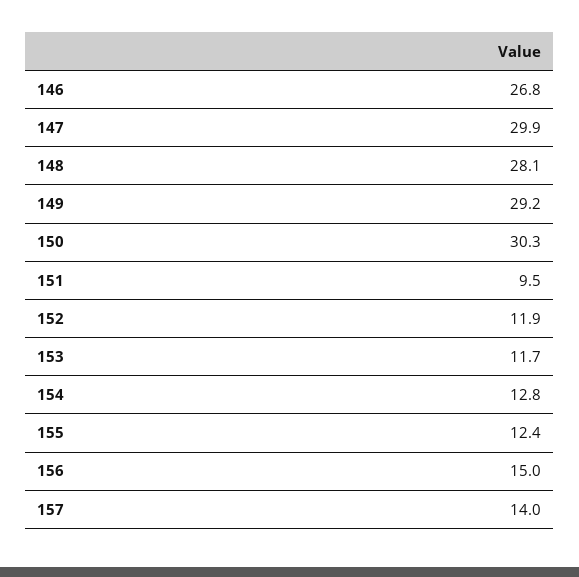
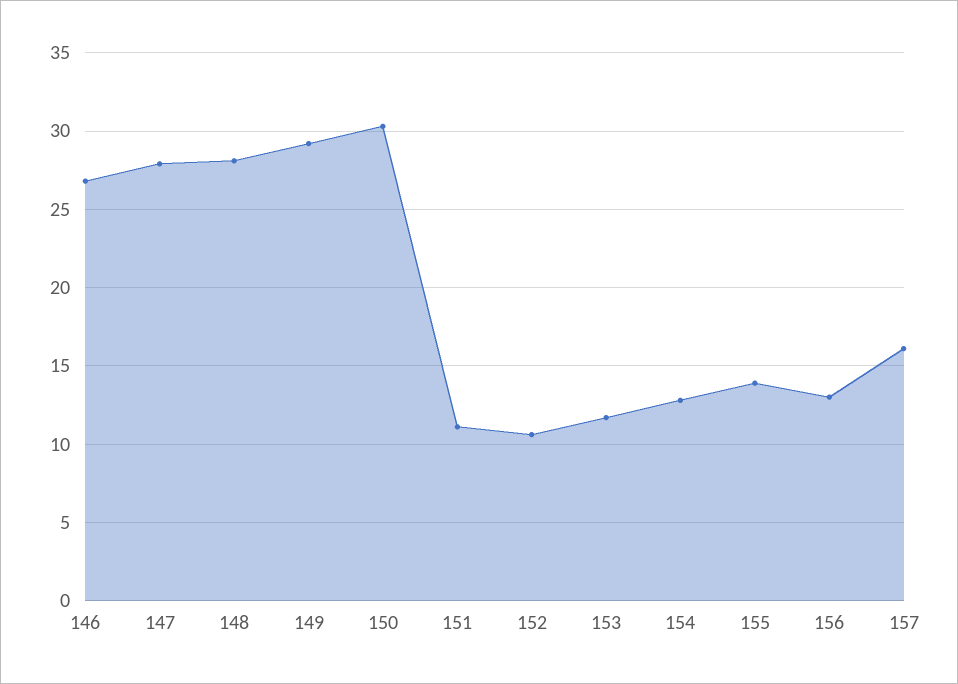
  {
    "146": 26.8,
-   "147": 29.9,
+   "147": 28,
    "148": 28.1,
    "149": 29.2,
    "150": 30.3,
-   "151": 9.5,
+   "151": 11,
-   "152": 11.9,
+   "152": 10.5,
    "153": 11.7,
    "154": 12.8,
-   "155": 12.4,
+   "155": 14,
-   "156": 15,
+   "156": 13,
-   "157": 14
+   "157": 16
  }

